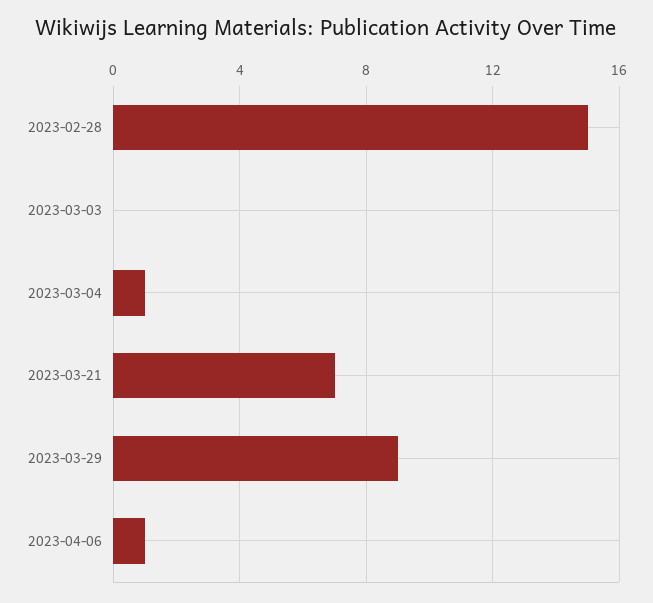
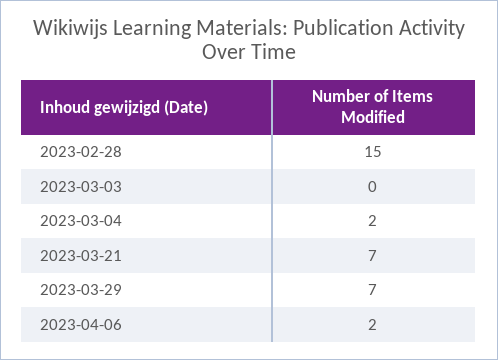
  {
    "2023-02-28": 15,
    "2023-03-03": 0,
-   "2023-03-04": 1,
+   "2023-03-04": 2,
    "2023-03-21": 7,
-   "2023-03-29": 9,
+   "2023-03-29": 7,
-   "2023-04-06": 1
+   "2023-04-06": 2
  }

